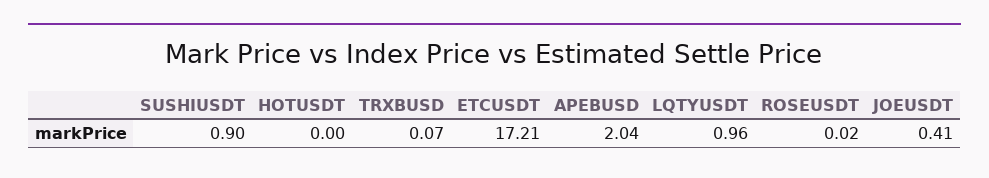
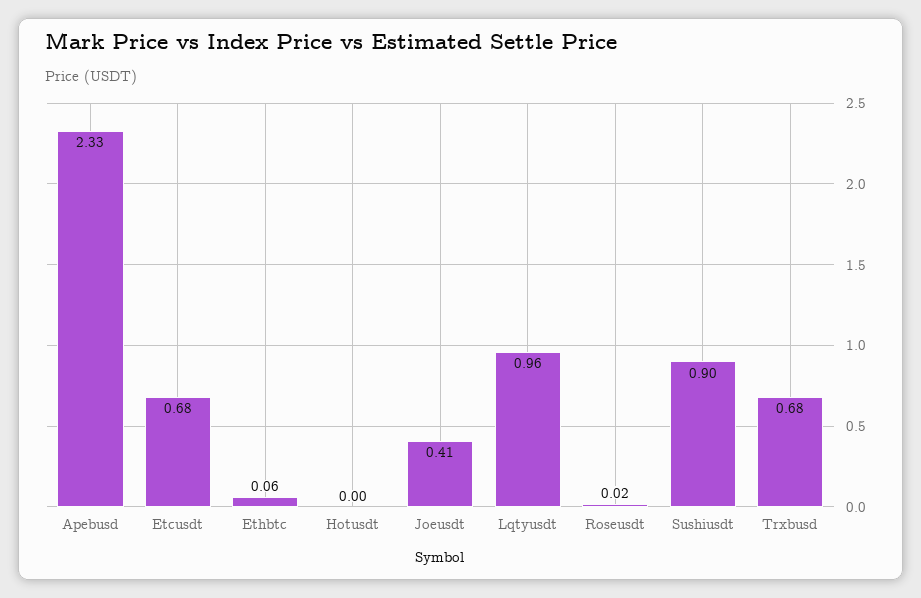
  {
    "SUSHIUSDT": 0.9,
    "HOTUSDT": 0,
-   "TRXBUSD": 0.07,
+   "TRXBUSD": 0.68,
-   "ETCUSDT": 17.21,
+   "ETCUSDT": 0.68,
-   "APEBUSD": 2.04,
+   "APEBUSD": 2.33,
    "LQTYUSDT": 0.96,
    "ROSEUSDT": 0.02,
-   "JOEUSDT": 0.41
+   "JOEUSDT": 0.41,
+   "Ethbtc": 0.06
  }

